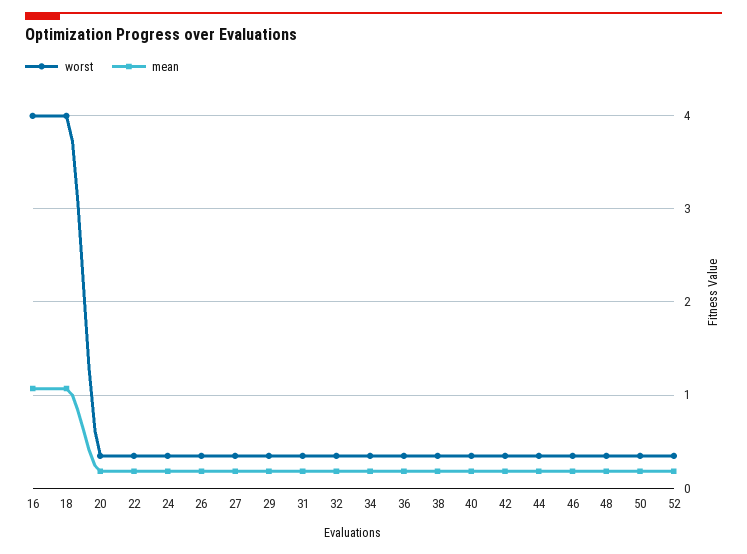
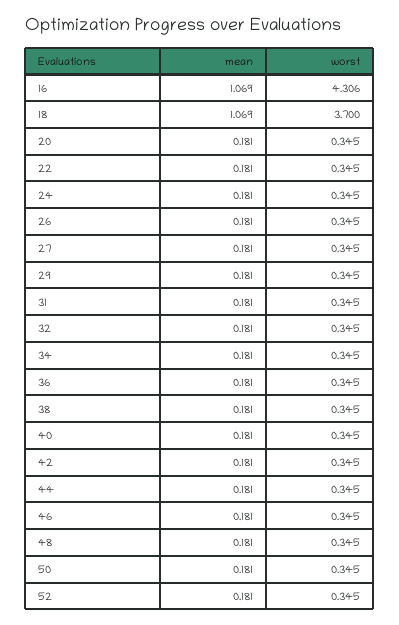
  {
    "worst": {
-     "16": 4,
+     "16": 4.306,
-     "18": 4,
+     "18": 3.7,
      "20": 0.345,
      "22": 0.345,
      "24": 0.345,
      "26": 0.345,
      "27": 0.345,
      "29": 0.345,
      "31": 0.345,
      "32": 0.345,
      "34": 0.345,
      "36": 0.345,
      "38": 0.345,
      "40": 0.345,
      "42": 0.345,
      "44": 0.345,
      "46": 0.345,
      "48": 0.345,
      "50": 0.345,
      "52": 0.345
    },
    "mean": {
      "16": 1.069,
      "18": 1.069,
      "20": 0.181,
      "22": 0.181,
      "24": 0.181,
      "26": 0.181,
      "27": 0.181,
      "29": 0.181,
      "31": 0.181,
      "32": 0.181,
      "34": 0.181,
      "36": 0.181,
      "38": 0.181,
      "40": 0.181,
      "42": 0.181,
      "44": 0.181,
      "46": 0.181,
      "48": 0.181,
      "50": 0.181,
      "52": 0.181
    }
  }

